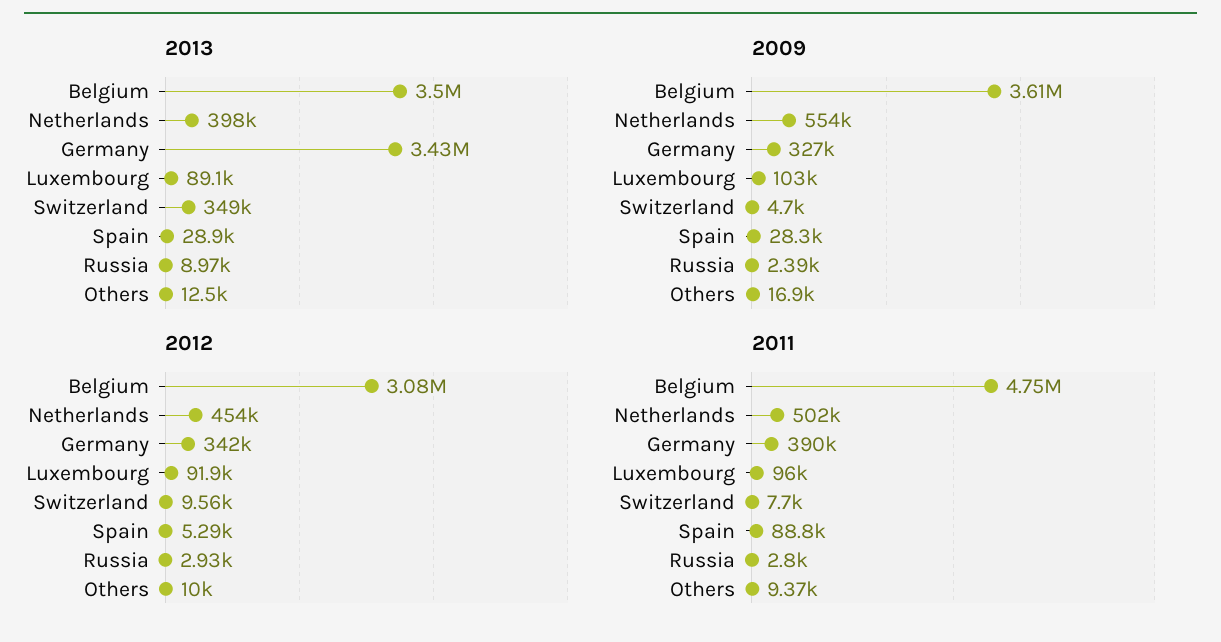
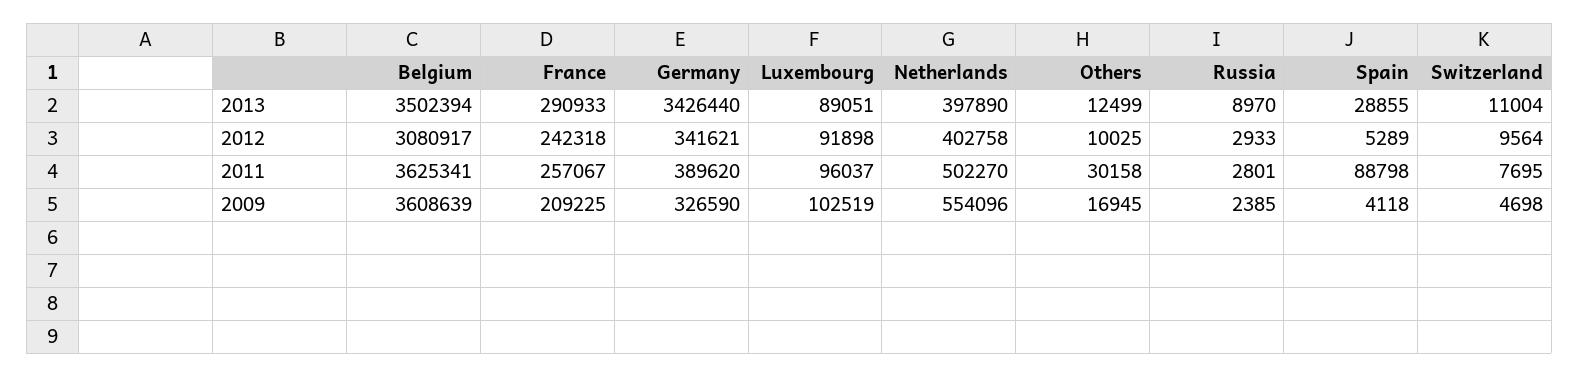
  {
    "2013": {
      "Belgium": 3502394,
      "Netherlands": 397890,
      "Germany": 3426440,
      "Luxembourg": 89051,
-     "Switzerland": 349000,
+     "Switzerland": 11004,
      "Spain": 28855,
      "Russia": 8970,
-     "Others": 12499
+     "Others": 12499,
+     "France": 290933
    },
    "2009": {
      "Belgium": 3608639,
      "Netherlands": 554096,
      "Germany": 326590,
      "Luxembourg": 102519,
      "Switzerland": 4698,
-     "Spain": 28300,
+     "Spain": 4118,
      "Russia": 2385,
-     "Others": 16945
+     "Others": 16945,
+     "France": 209225
    },
    "2012": {
      "Belgium": 3080917,
-     "Netherlands": 454000,
+     "Netherlands": 402758,
      "Germany": 341621,
      "Luxembourg": 91898,
      "Switzerland": 9564,
      "Spain": 5289,
      "Russia": 2933,
-     "Others": 10025
+     "Others": 10025,
+     "France": 242318
    },
    "2011": {
-     "Belgium": 4750000,
+     "Belgium": 3625341,
      "Netherlands": 502270,
      "Germany": 389620,
      "Luxembourg": 96037,
      "Switzerland": 7695,
      "Spain": 88798,
      "Russia": 2801,
-     "Others": 9370
+     "Others": 30158,
+     "France": 257067
    }
  }

